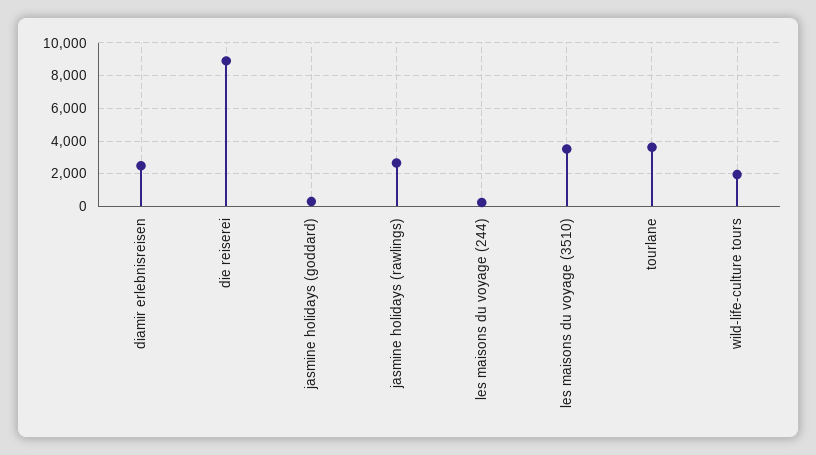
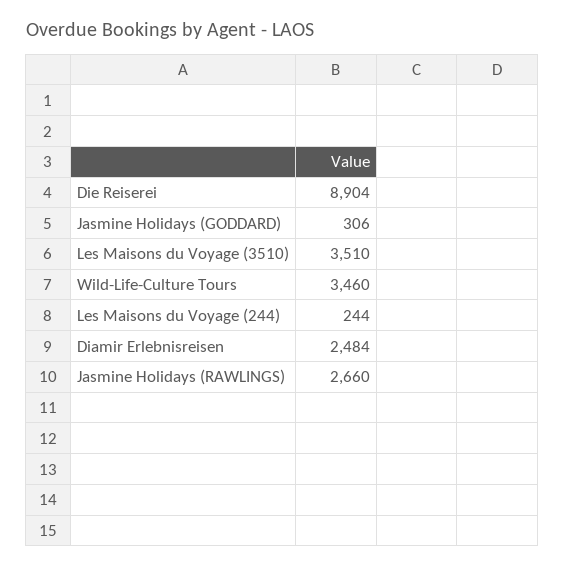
  {
    "diamir erlebnisreisen": 2484,
    "die reiserei": 8904,
    "jasmine holidays (goddard)": 306,
    "jasmine holidays (rawlings)": 2660,
    "les maisons du voyage (244)": 244,
    "les maisons du voyage (3510)": 3510,
-   "tourlane": 3500,
-   "wild-life-culture tours": 2000
+   "wild-life-culture tours": 3460
  }

